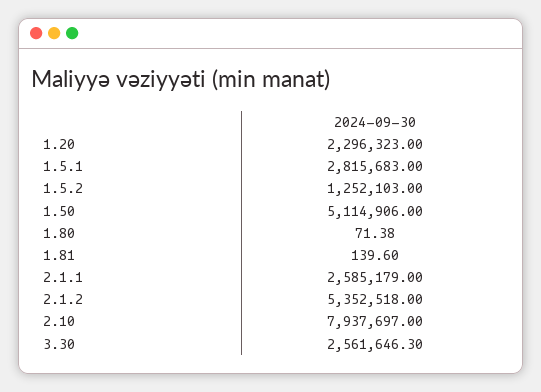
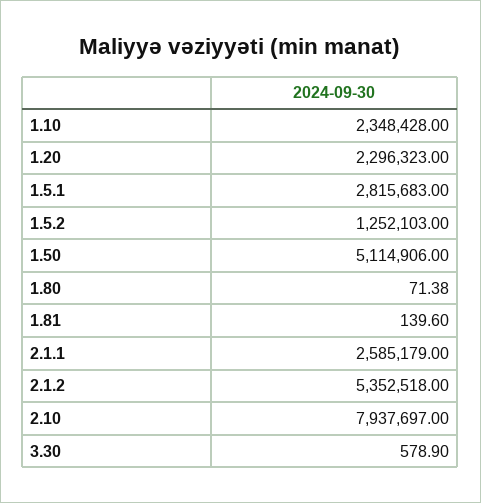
  {
    "1.20": 2296323,
    "1.5.1": 2815683,
    "1.5.2": 1252103,
    "1.50": 5114906,
    "1.80": 71.38,
    "1.81": 139.6,
    "2.1.1": 2585179,
    "2.1.2": 5352518,
    "2.10": 7937697,
-   "3.30": 2561646.3
+   "3.30": 578.9,
+   "1.10": 2348428
  }

